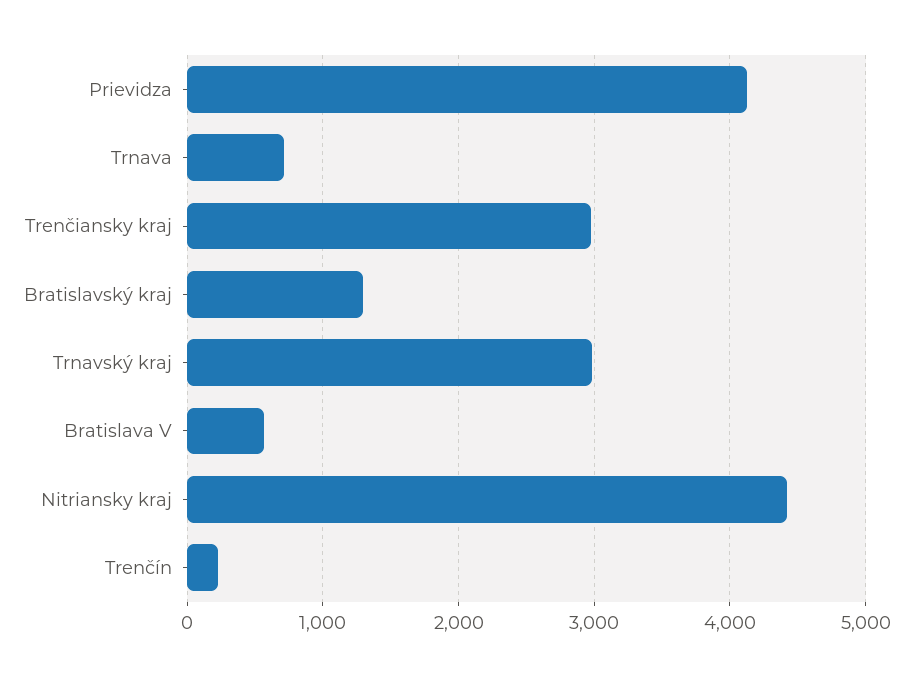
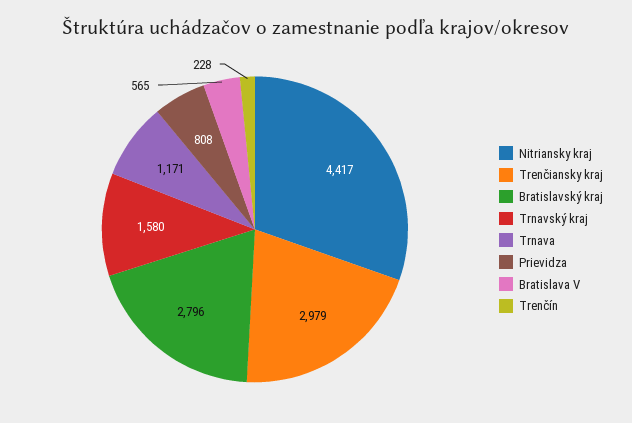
  {
-   "Prievidza": 4100,
+   "Prievidza": 808,
-   "Trnava": 700,
+   "Trnava": 1171,
    "Trenčiansky kraj": 2979,
-   "Bratislavský kraj": 1300,
+   "Bratislavský kraj": 2796,
-   "Trnavský kraj": 3000,
+   "Trnavský kraj": 1580,
    "Bratislava V": 565,
    "Nitriansky kraj": 4417,
    "Trenčín": 228
  }

